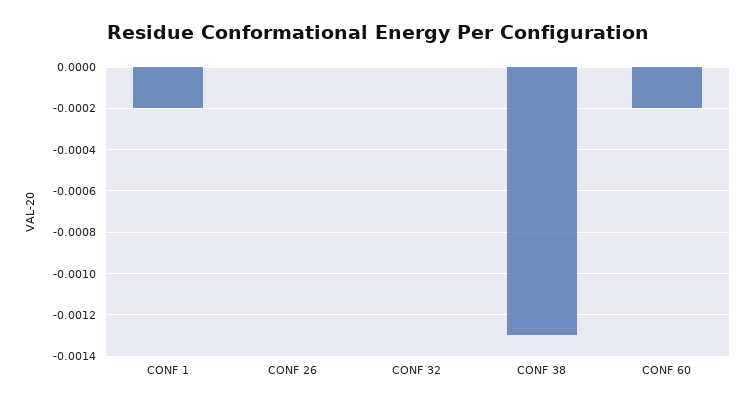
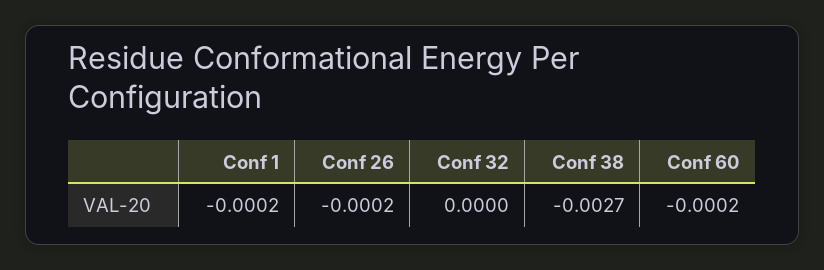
  {
    "CONF 1": -0.0002,
-   "CONF 26": 0,
+   "CONF 26": -0.0002,
    "CONF 32": 0,
-   "CONF 38": -0.0013,
+   "CONF 38": -0.0027,
    "CONF 60": -0.0002
  }

